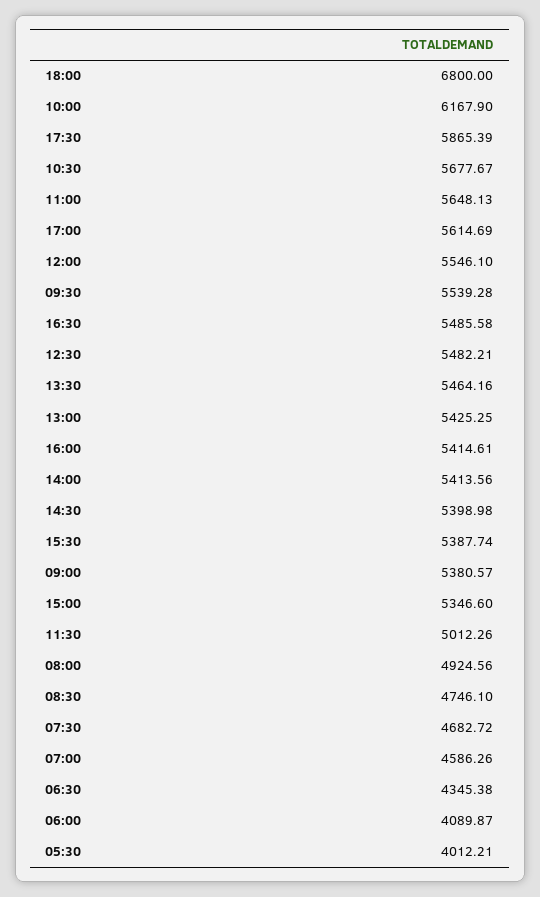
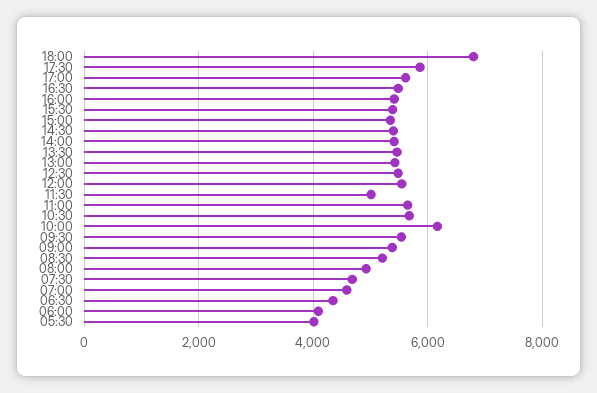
  {
    "18:00": 6800,
    "10:00": 6167.9,
    "17:30": 5865.39,
    "10:30": 5677.67,
    "11:00": 5648.13,
    "17:00": 5614.69,
    "12:00": 5546.1,
    "09:30": 5539.28,
    "16:30": 5485.58,
    "12:30": 5482.21,
    "13:30": 5464.16,
    "13:00": 5425.25,
    "16:00": 5414.61,
    "14:00": 5413.56,
    "14:30": 5398.98,
    "15:30": 5387.74,
    "09:00": 5380.57,
    "15:00": 5346.6,
    "11:30": 5012.26,
    "08:00": 4924.56,
-   "08:30": 4746.1,
+   "08:30": 5200,
    "07:30": 4682.72,
    "07:00": 4586.26,
    "06:30": 4345.38,
    "06:00": 4089.87,
    "05:30": 4012.21
  }

